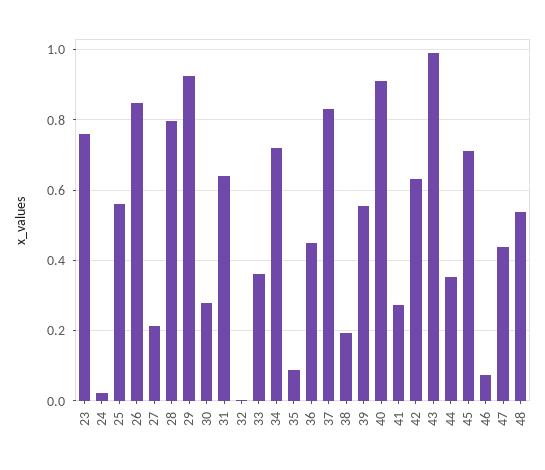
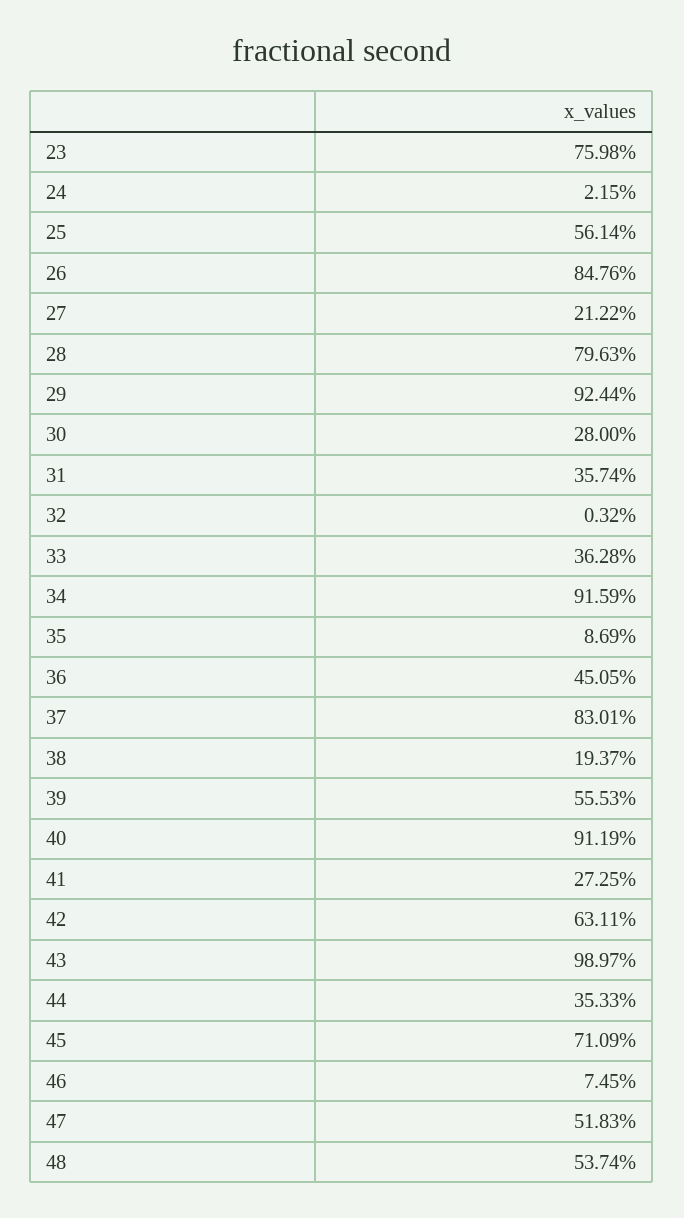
  {
    "23": 0.7598,
    "24": 0.0215,
    "25": 0.5614,
    "26": 0.8476,
    "27": 0.2122,
    "28": 0.7963,
    "29": 0.9244,
    "30": 0.28,
-   "31": 0.64,
+   "31": 0.3574,
    "32": 0.0032,
    "33": 0.3628,
-   "34": 0.72,
+   "34": 0.9159,
    "35": 0.0869,
    "36": 0.4505,
    "37": 0.8301,
    "38": 0.1937,
    "39": 0.5553,
    "40": 0.9119,
    "41": 0.2725,
    "42": 0.6311,
    "43": 0.9897,
    "44": 0.3533,
    "45": 0.7109,
    "46": 0.0745,
-   "47": 0.44,
+   "47": 0.5183,
    "48": 0.5374
  }

